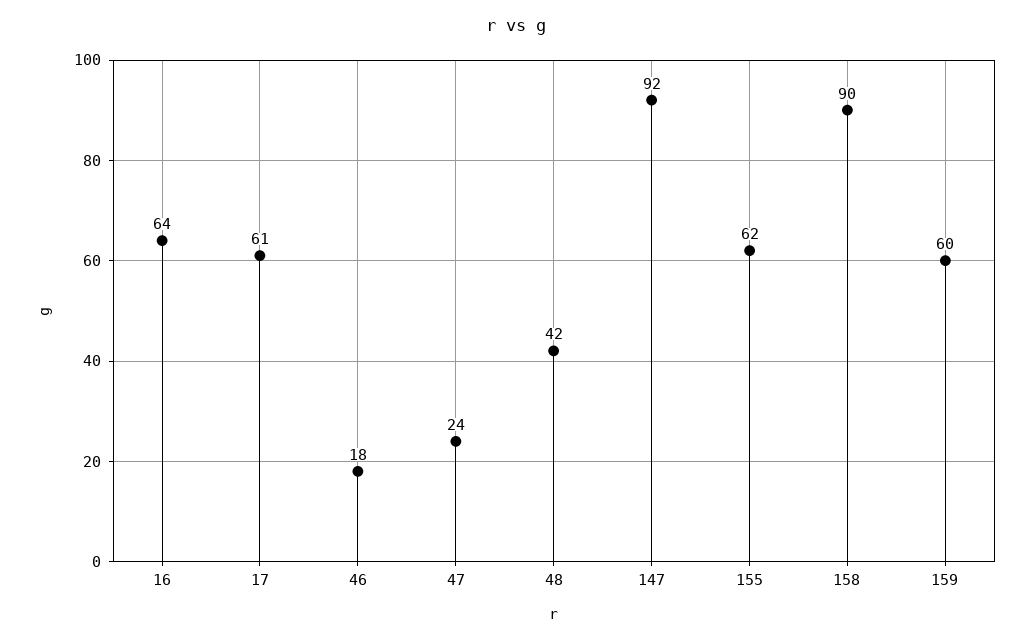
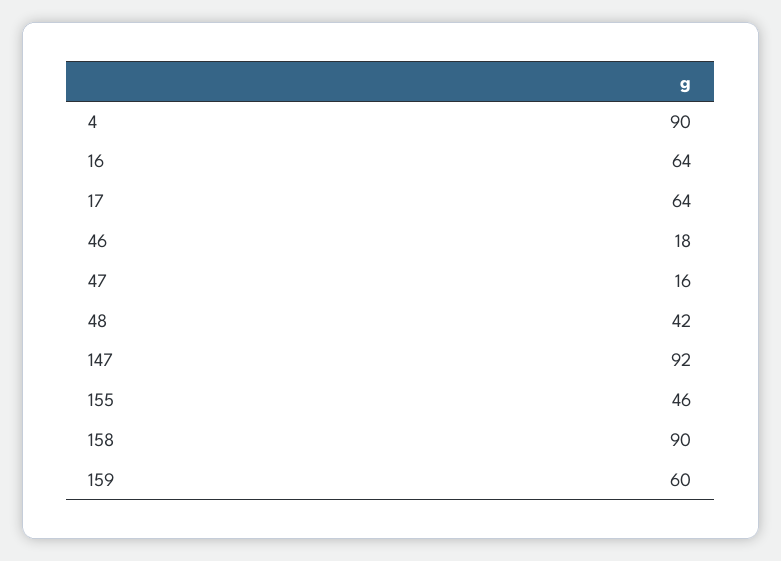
  {
    "16": 64,
-   "17": 61,
+   "17": 64,
    "46": 18,
-   "47": 24,
+   "47": 16,
    "48": 42,
    "147": 92,
-   "155": 62,
+   "155": 46,
    "158": 90,
-   "159": 60
+   "159": 60,
+   "4": 90
  }

